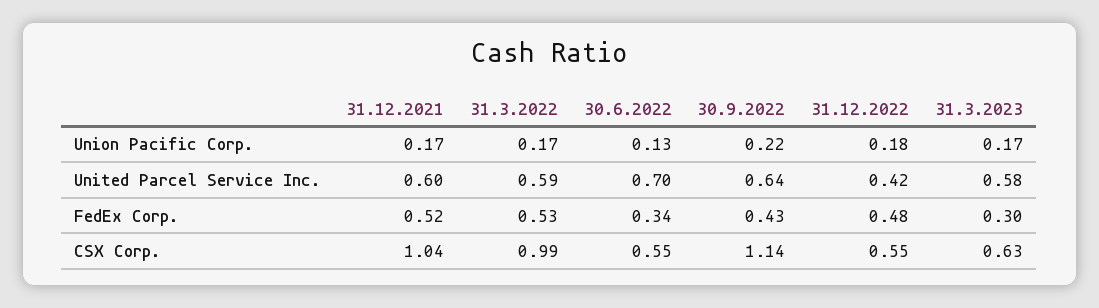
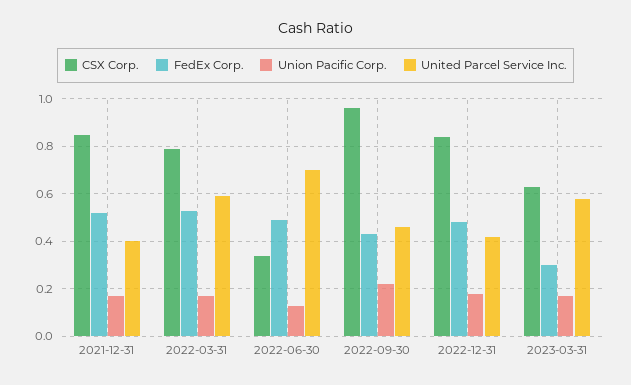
  {
    "Union Pacific Corp.": {
      "31.12.2021": 0.17,
      "31.3.2022": 0.17,
      "30.6.2022": 0.13,
      "30.9.2022": 0.22,
      "31.12.2022": 0.18,
      "31.3.2023": 0.17
    },
    "United Parcel Service Inc.": {
-     "31.12.2021": 0.6,
+     "31.12.2021": 0.4,
      "31.3.2022": 0.59,
      "30.6.2022": 0.7,
-     "30.9.2022": 0.64,
+     "30.9.2022": 0.45,
      "31.12.2022": 0.42,
      "31.3.2023": 0.58
    },
    "FedEx Corp.": {
      "31.12.2021": 0.52,
      "31.3.2022": 0.53,
-     "30.6.2022": 0.34,
+     "30.6.2022": 0.5,
      "30.9.2022": 0.43,
      "31.12.2022": 0.48,
      "31.3.2023": 0.3
    },
    "CSX Corp.": {
-     "31.12.2021": 1.04,
+     "31.12.2021": 0.85,
-     "31.3.2022": 0.99,
+     "31.3.2022": 0.8,
-     "30.6.2022": 0.55,
+     "30.6.2022": 0.35,
-     "30.9.2022": 1.14,
+     "30.9.2022": 0.95,
-     "31.12.2022": 0.55,
+     "31.12.2022": 0.85,
      "31.3.2023": 0.63
    }
  }

